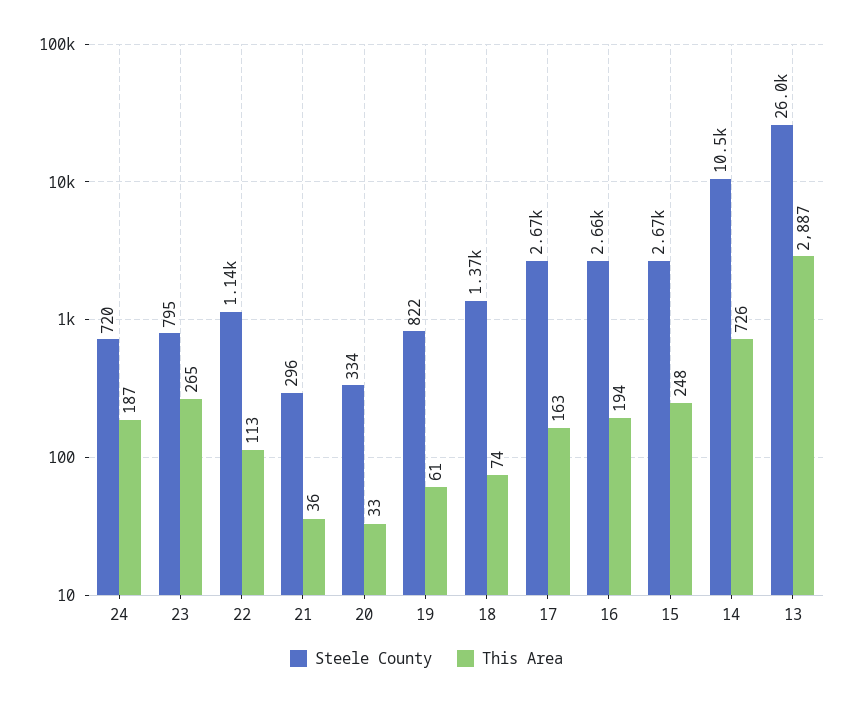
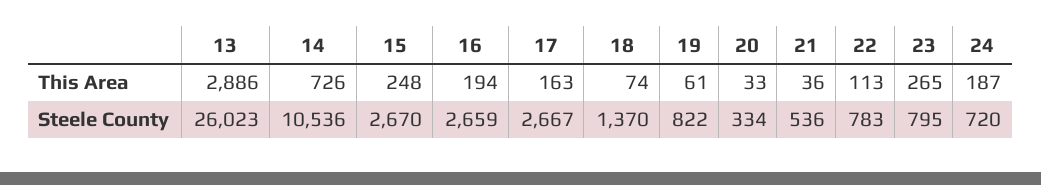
  {
    "Steele County": {
      "24": 720,
      "23": 795,
-     "22": 1140,
+     "22": 783,
-     "21": 296,
+     "21": 536,
      "20": 334,
      "19": 822,
      "18": 1370,
      "17": 2667,
      "16": 2659,
      "15": 2670,
      "14": 10536,
      "13": 26023
    },
    "This Area": {
      "24": 187,
      "23": 265,
      "22": 113,
      "21": 36,
      "20": 33,
      "19": 61,
      "18": 74,
      "17": 163,
      "16": 194,
      "15": 248,
      "14": 726,
-     "13": 2887
+     "13": 2886
    }
  }

